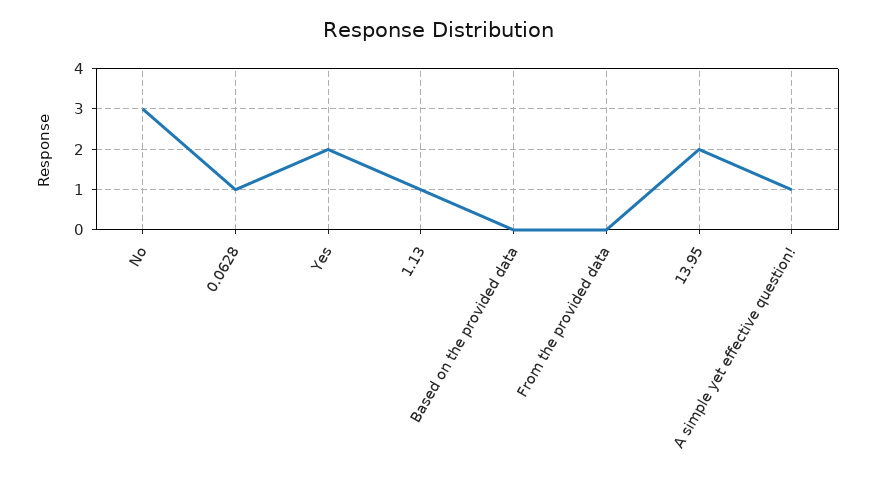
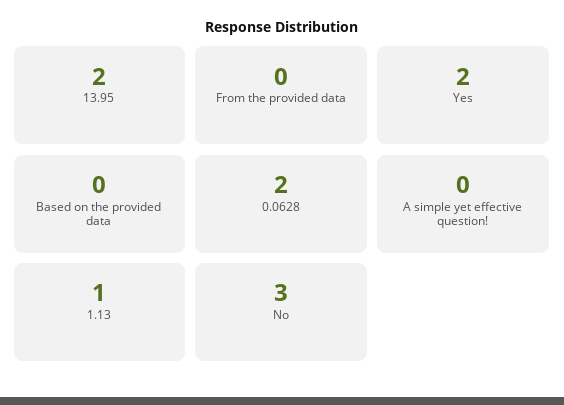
  {
    "No": 3,
-   "0.0628": 1,
+   "0.0628": 2,
    "Yes": 2,
    "1.13": 1,
    "Based on the provided data": 0,
    "From the provided data": 0,
    "13.95": 2,
-   "A simple yet effective question!": 1
+   "A simple yet effective question!": 0
  }

